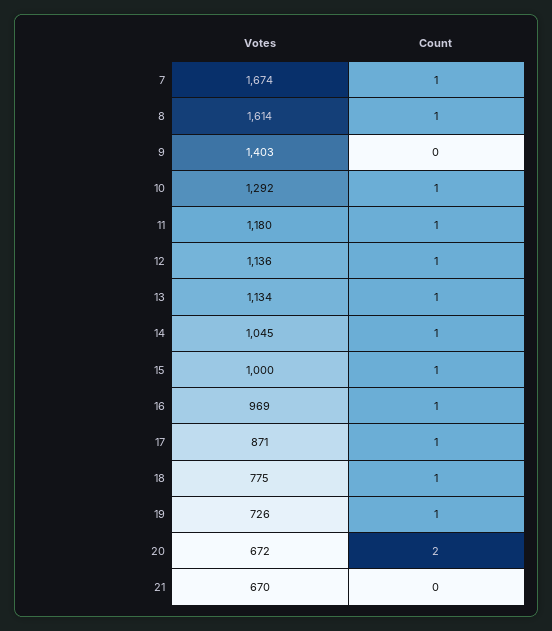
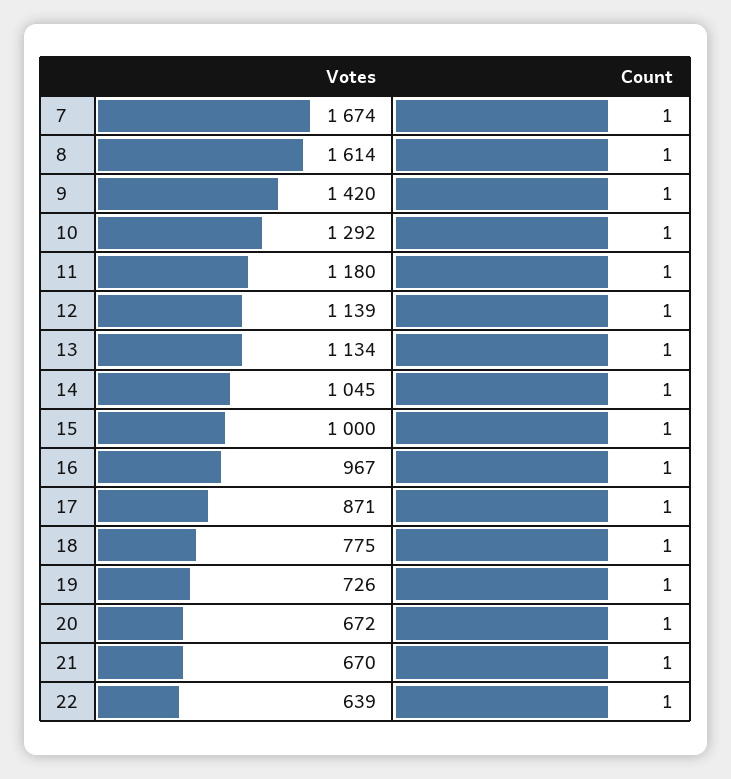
  {
    "Votes": {
      "7": 1674,
      "8": 1614,
-     "9": 1403,
+     "9": 1420,
      "10": 1292,
      "11": 1180,
-     "12": 1136,
+     "12": 1139,
      "13": 1134,
      "14": 1045,
      "15": 1000,
-     "16": 969,
+     "16": 967,
      "17": 871,
      "18": 775,
      "19": 726,
      "20": 672,
-     "21": 670
+     "21": 670,
+     "22": 639
    },
    "Count": {
      "7": 1,
      "8": 1,
-     "9": 0,
+     "9": 1,
      "10": 1,
      "11": 1,
      "12": 1,
      "13": 1,
      "14": 1,
      "15": 1,
      "16": 1,
      "17": 1,
      "18": 1,
      "19": 1,
-     "20": 2,
+     "20": 1,
-     "21": 0
+     "21": 1,
+     "22": 1
    }
  }

